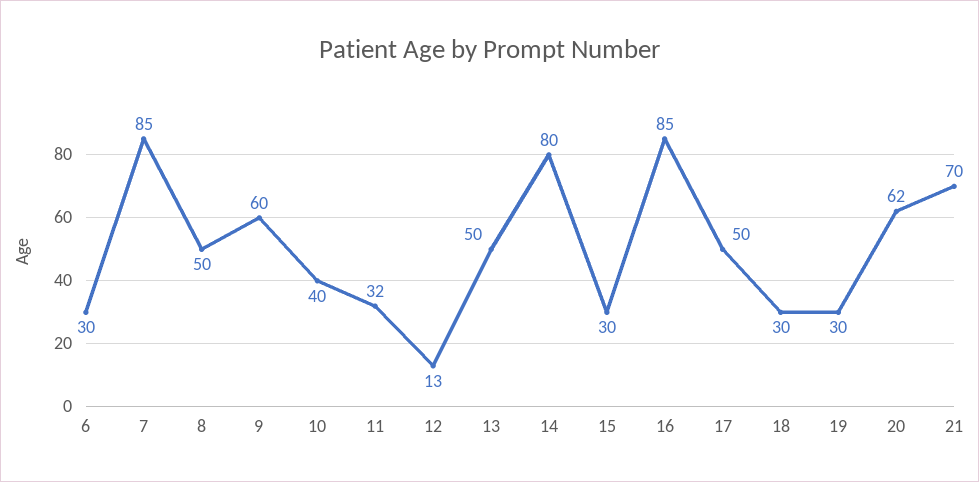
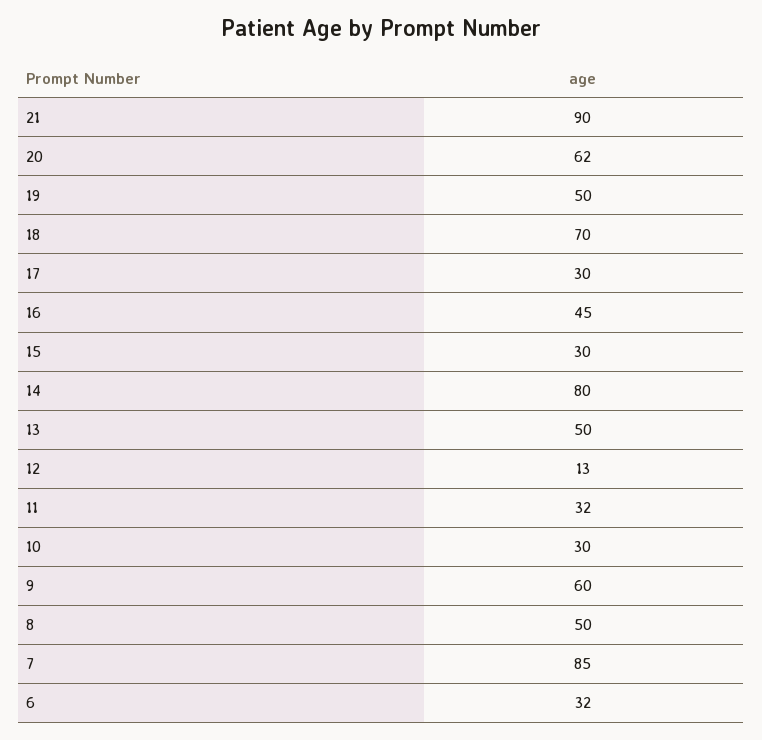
  {
-   "6": 30,
+   "6": 32,
    "7": 85,
    "8": 50,
    "9": 60,
-   "10": 40,
+   "10": 30,
    "11": 32,
    "12": 13,
    "13": 50,
    "14": 80,
    "15": 30,
-   "16": 85,
+   "16": 45,
-   "17": 50,
+   "17": 30,
-   "18": 30,
+   "18": 70,
-   "19": 30,
+   "19": 50,
    "20": 62,
-   "21": 70
+   "21": 90
  }

